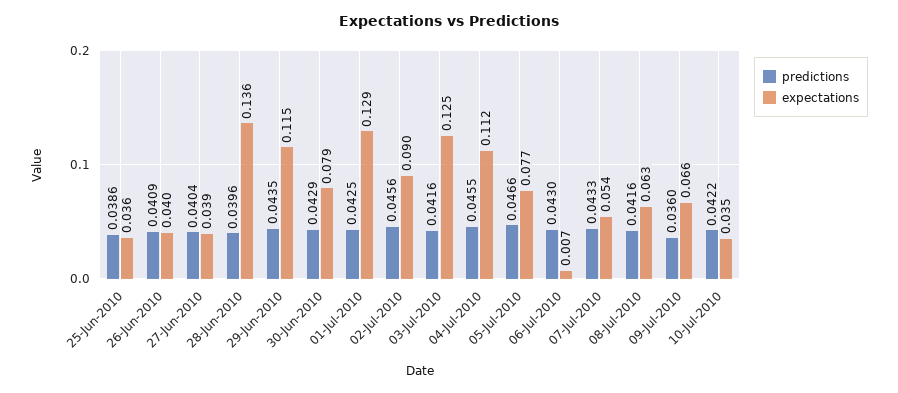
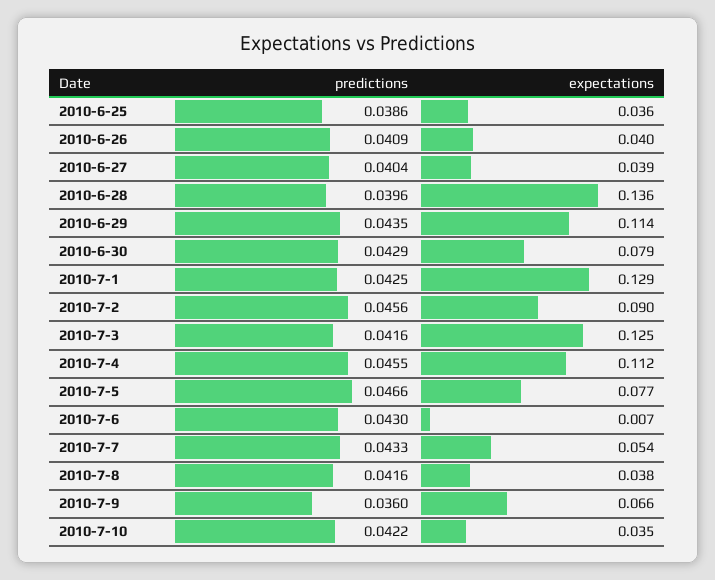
  {
    "predictions": {
      "25-Jun-2010": 0.0386,
      "26-Jun-2010": 0.0409,
      "27-Jun-2010": 0.0404,
      "28-Jun-2010": 0.0396,
      "29-Jun-2010": 0.0435,
      "30-Jun-2010": 0.0429,
      "01-Jul-2010": 0.0425,
      "02-Jul-2010": 0.0456,
      "03-Jul-2010": 0.0416,
      "04-Jul-2010": 0.0455,
      "05-Jul-2010": 0.0466,
      "06-Jul-2010": 0.043,
      "07-Jul-2010": 0.0433,
      "08-Jul-2010": 0.0416,
      "09-Jul-2010": 0.036,
      "10-Jul-2010": 0.0422
    },
    "expectations": {
      "25-Jun-2010": 0.036,
      "26-Jun-2010": 0.04,
      "27-Jun-2010": 0.039,
      "28-Jun-2010": 0.136,
-     "29-Jun-2010": 0.115,
+     "29-Jun-2010": 0.114,
      "30-Jun-2010": 0.079,
      "01-Jul-2010": 0.129,
      "02-Jul-2010": 0.09,
      "03-Jul-2010": 0.125,
      "04-Jul-2010": 0.112,
      "05-Jul-2010": 0.077,
      "06-Jul-2010": 0.007,
      "07-Jul-2010": 0.054,
-     "08-Jul-2010": 0.063,
+     "08-Jul-2010": 0.038,
      "09-Jul-2010": 0.066,
      "10-Jul-2010": 0.035
    }
  }

